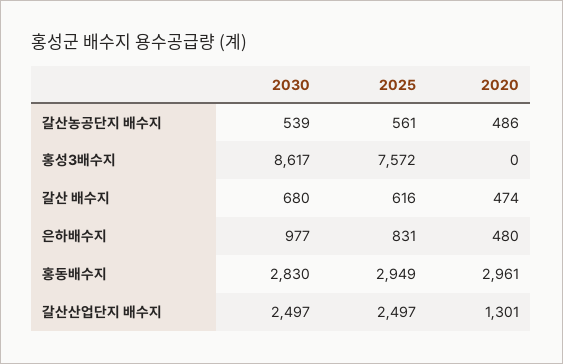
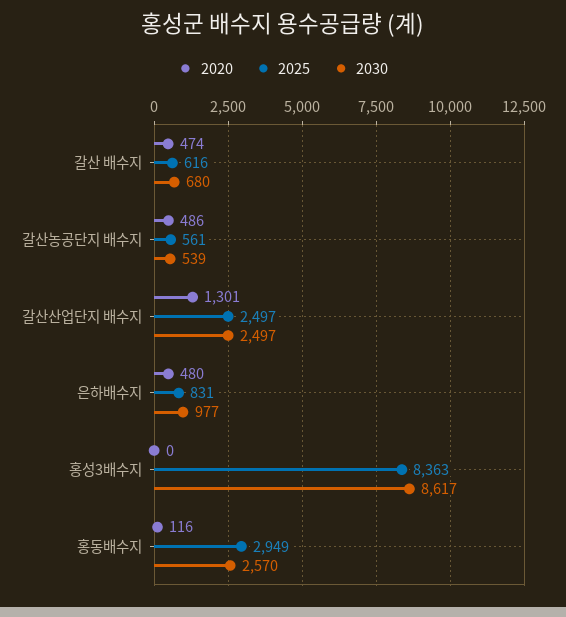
  {
    "2030": {
      "갈산농공단지 배수지": 539,
      "홍성3배수지": 8617,
      "갈산 배수지": 680,
      "은하배수지": 977,
-     "홍동배수지": 2830,
+     "홍동배수지": 2570,
      "갈산산업단지 배수지": 2497
    },
    "2025": {
      "갈산농공단지 배수지": 561,
-     "홍성3배수지": 7572,
+     "홍성3배수지": 8363,
      "갈산 배수지": 616,
      "은하배수지": 831,
      "홍동배수지": 2949,
      "갈산산업단지 배수지": 2497
    },
    "2020": {
      "갈산농공단지 배수지": 486,
      "홍성3배수지": 0,
      "갈산 배수지": 474,
      "은하배수지": 480,
-     "홍동배수지": 2961,
+     "홍동배수지": 116,
      "갈산산업단지 배수지": 1301
    }
  }

